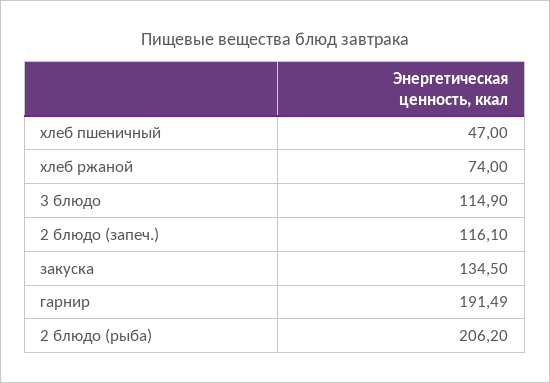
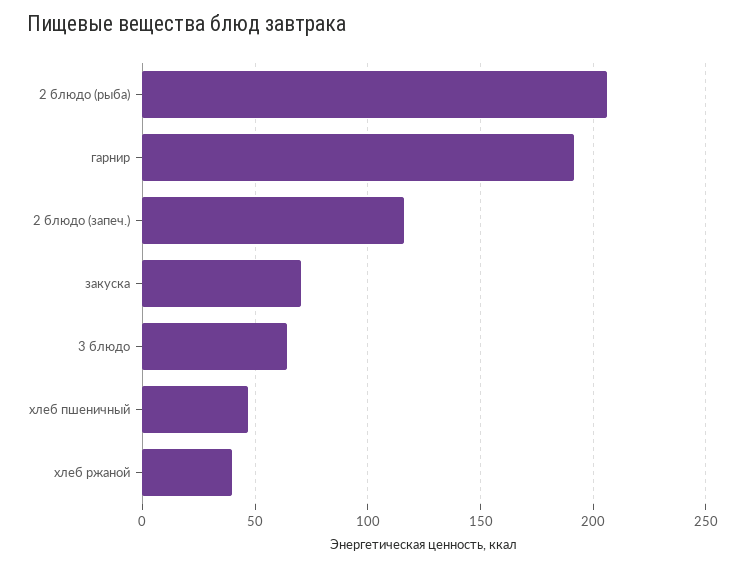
  {
    "хлеб пшеничный": 47,
-   "хлеб ржаной": 74,
+   "хлеб ржаной": 40,
-   "3 блюдо": 114.9,
+   "3 блюдо": 65,
    "2 блюдо (запеч.)": 116.1,
-   "закуска": 134.5,
+   "закуска": 70,
    "гарнир": 191.49,
    "2 блюдо (рыба)": 206.2
  }

